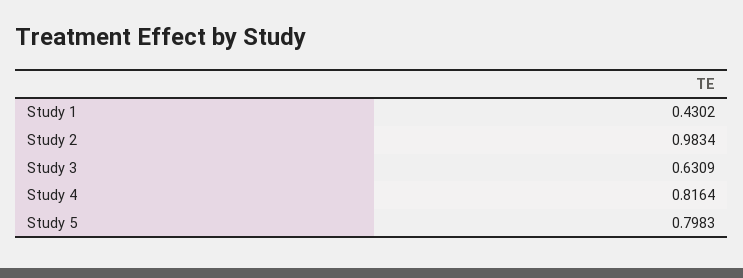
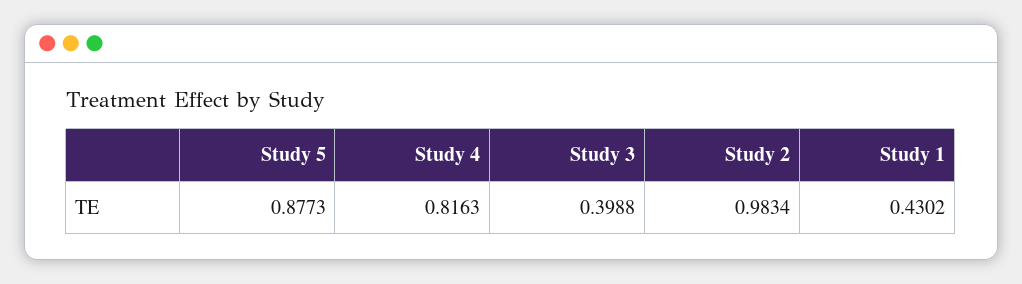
  {
    "Study 1": 0.4302,
    "Study 2": 0.9834,
-   "Study 3": 0.6309,
+   "Study 3": 0.3988,
-   "Study 4": 0.8164,
+   "Study 4": 0.8163,
-   "Study 5": 0.7983
+   "Study 5": 0.8773
  }

